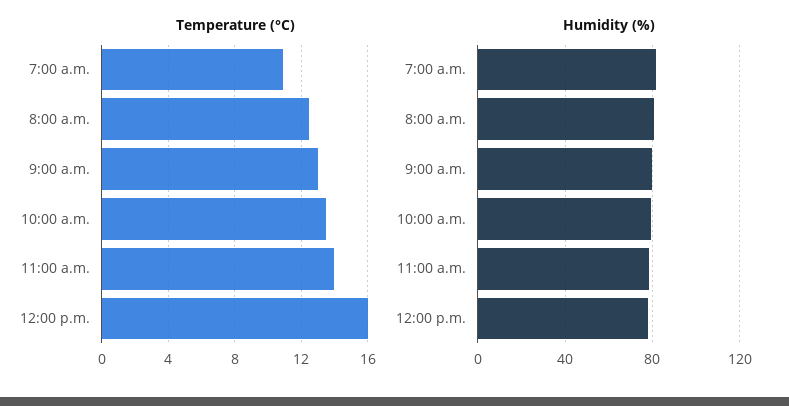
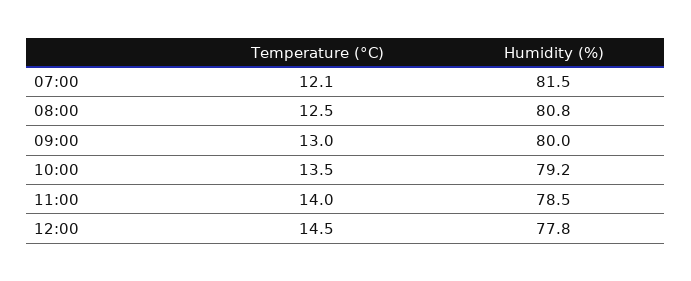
  {
    "Temperature (°C)": {
-     "7:00 a.m.": 11,
+     "7:00 a.m.": 12.1,
      "8:00 a.m.": 12.5,
      "9:00 a.m.": 13,
      "10:00 a.m.": 13.5,
      "11:00 a.m.": 14,
-     "12:00 p.m.": 16
+     "12:00 p.m.": 14.5
    },
    "Humidity (%)": {
      "7:00 a.m.": 81.5,
      "8:00 a.m.": 80.8,
      "9:00 a.m.": 80,
      "10:00 a.m.": 79.2,
      "11:00 a.m.": 78.5,
      "12:00 p.m.": 77.8
    }
  }

